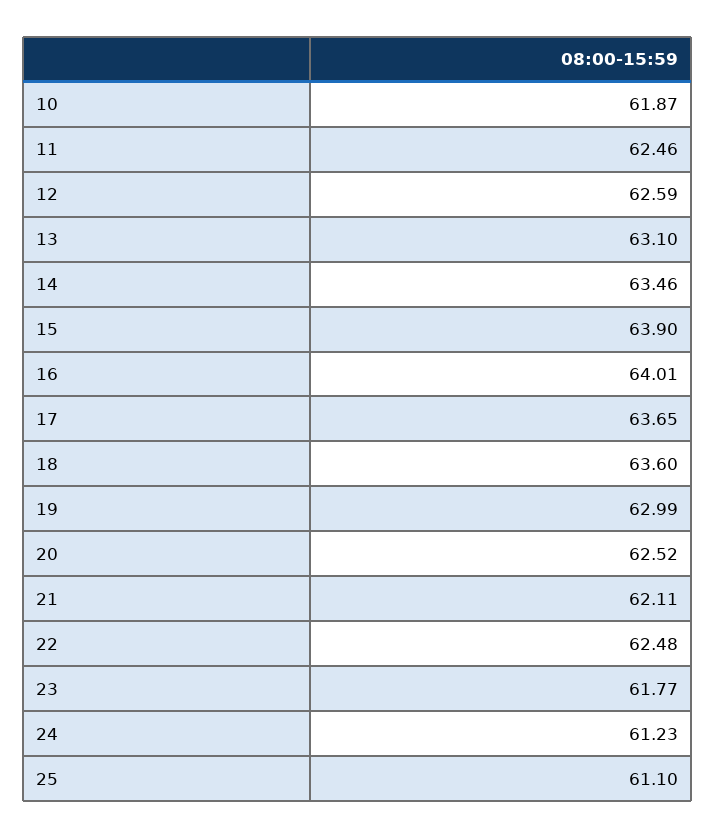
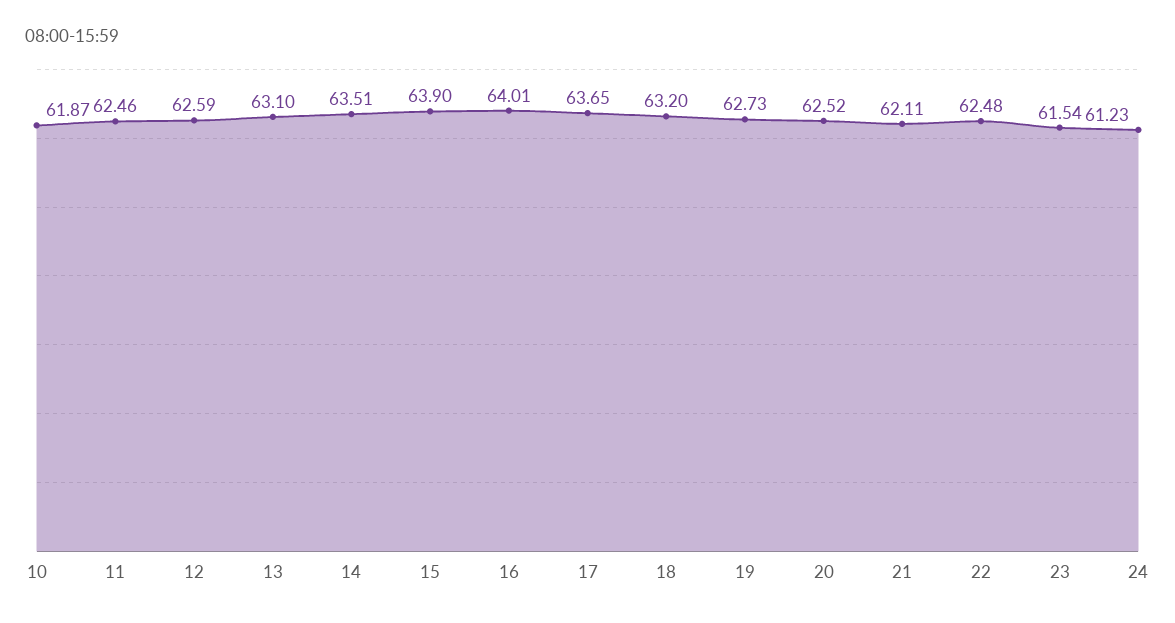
  {
    "10": 61.87,
    "11": 62.46,
    "12": 62.59,
    "13": 63.1,
-   "14": 63.46,
+   "14": 63.51,
    "15": 63.9,
    "16": 64.01,
    "17": 63.65,
-   "18": 63.6,
+   "18": 63.2,
-   "19": 62.99,
+   "19": 62.73,
    "20": 62.52,
    "21": 62.11,
    "22": 62.48,
-   "23": 61.77,
+   "23": 61.54,
-   "24": 61.23,
+   "24": 61.23
-   "25": 61.1
  }

